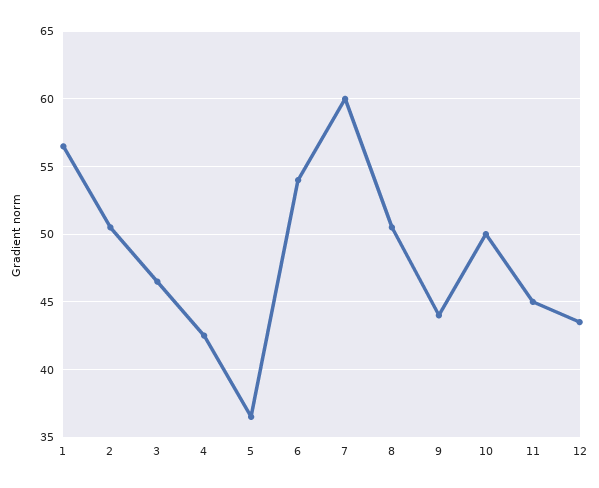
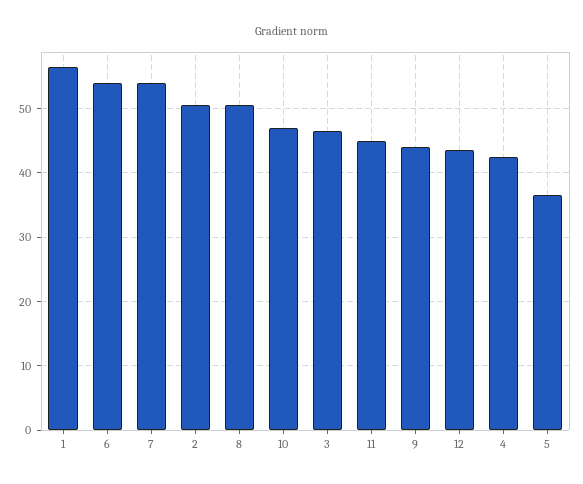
  {
    "1": 56.5,
    "2": 50.5,
    "3": 46.5,
    "4": 42.5,
    "5": 36.5,
    "6": 54,
-   "7": 60,
+   "7": 54,
    "8": 50.5,
    "9": 44,
-   "10": 50,
+   "10": 47,
    "11": 45,
    "12": 43.5
  }

